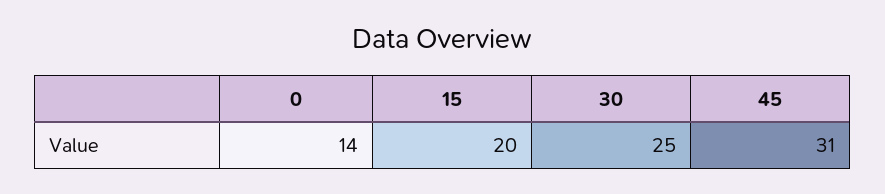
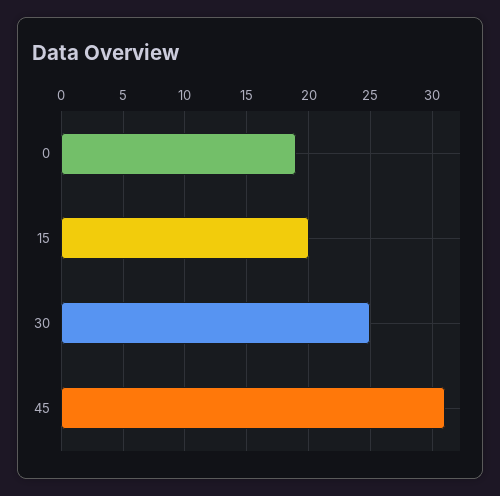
  {
-   "0": 14,
+   "0": 19,
    "15": 20,
    "30": 25,
    "45": 31
  }

